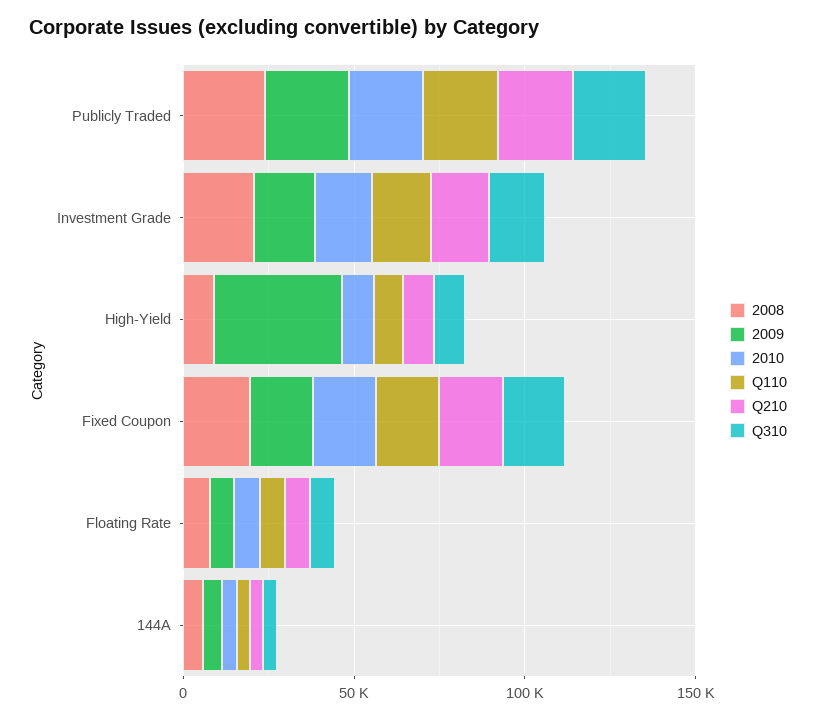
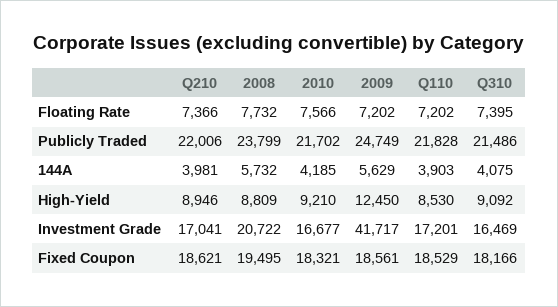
  {
    "2008": {
      "Publicly Traded": 23799,
      "Investment Grade": 20722,
      "High-Yield": 8809,
      "Fixed Coupon": 19495,
      "Floating Rate": 7732,
      "144A": 5732
    },
    "2009": {
      "Publicly Traded": 24749,
-     "Investment Grade": 20000,
+     "Investment Grade": 41717,
-     "High-Yield": 40000,
+     "High-Yield": 12450,
      "Fixed Coupon": 18561,
      "Floating Rate": 7202,
      "144A": 5629
    },
    "2010": {
      "Publicly Traded": 21702,
      "Investment Grade": 16677,
      "High-Yield": 9210,
      "Fixed Coupon": 18321,
      "Floating Rate": 7566,
      "144A": 4185
    },
    "Q110": {
      "Publicly Traded": 21828,
      "Investment Grade": 17201,
      "High-Yield": 8530,
      "Fixed Coupon": 18529,
      "Floating Rate": 7202,
      "144A": 3903
    },
    "Q210": {
      "Publicly Traded": 22006,
      "Investment Grade": 17041,
      "High-Yield": 8946,
      "Fixed Coupon": 18621,
      "Floating Rate": 7366,
      "144A": 3981
    },
    "Q310": {
      "Publicly Traded": 21486,
      "Investment Grade": 16469,
      "High-Yield": 9092,
      "Fixed Coupon": 18166,
      "Floating Rate": 7395,
      "144A": 4075
    }
  }

